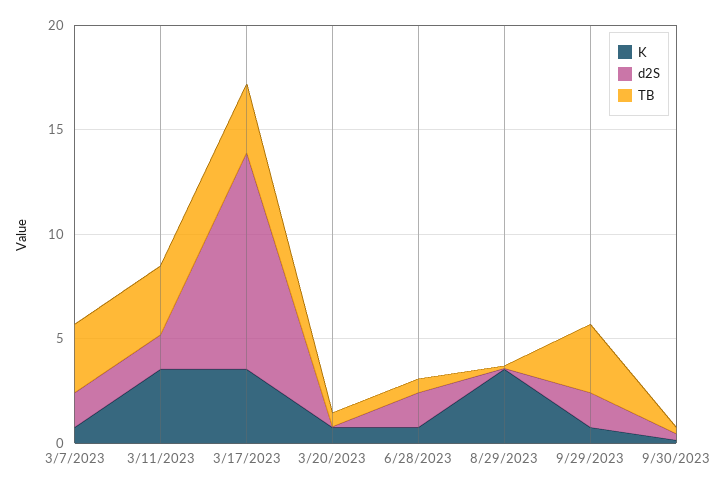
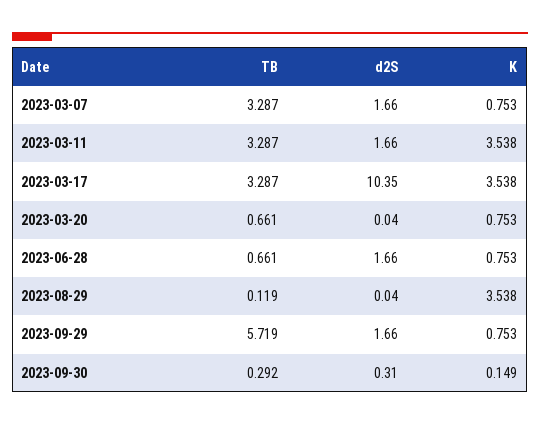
  {
    "K": {
      "3/7/2023": 0.753,
      "3/11/2023": 3.538,
      "3/17/2023": 3.538,
      "3/20/2023": 0.753,
      "6/28/2023": 0.753,
      "8/29/2023": 3.538,
      "9/29/2023": 0.753,
      "9/30/2023": 0.149
    },
    "d2S": {
      "3/7/2023": 1.66,
      "3/11/2023": 1.66,
      "3/17/2023": 10.35,
      "3/20/2023": 0.04,
      "6/28/2023": 1.66,
      "8/29/2023": 0.04,
      "9/29/2023": 1.66,
      "9/30/2023": 0.31
    },
    "TB": {
      "3/7/2023": 3.287,
      "3/11/2023": 3.287,
      "3/17/2023": 3.287,
      "3/20/2023": 0.661,
      "6/28/2023": 0.661,
      "8/29/2023": 0.119,
-     "9/29/2023": 3,
+     "9/29/2023": 5.719,
      "9/30/2023": 0.292
    }
  }

